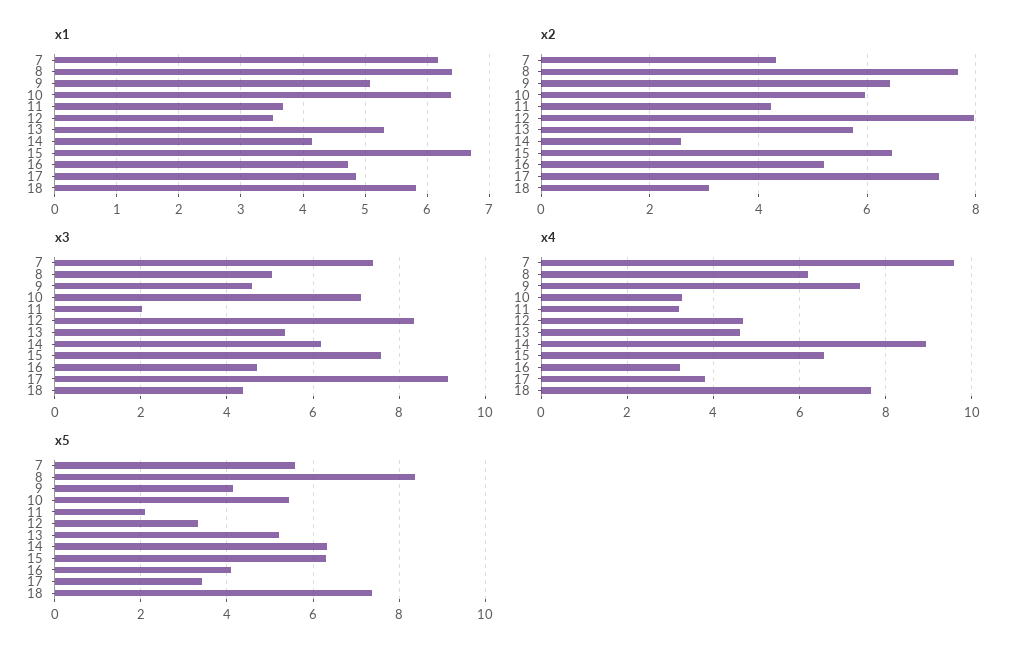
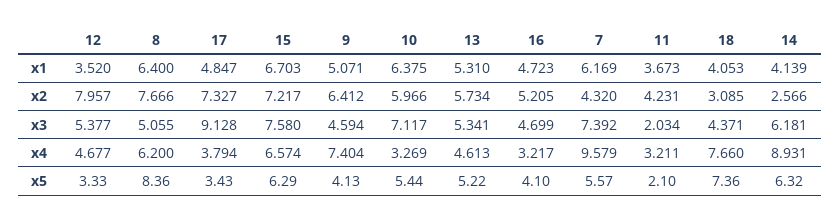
  {
    "x1": {
      "7": 6.169,
      "8": 6.4,
      "9": 5.071,
      "10": 6.375,
      "11": 3.673,
      "12": 3.52,
      "13": 5.31,
      "14": 4.139,
      "15": 6.703,
      "16": 4.723,
      "17": 4.847,
-     "18": 5.8
+     "18": 4.053
    },
    "x2": {
      "7": 4.32,
      "8": 7.666,
      "9": 6.412,
      "10": 5.966,
      "11": 4.231,
      "12": 7.957,
      "13": 5.734,
      "14": 2.566,
-     "15": 6.4,
+     "15": 7.217,
      "16": 5.205,
      "17": 7.327,
      "18": 3.085
    },
    "x3": {
      "7": 7.392,
      "8": 5.055,
      "9": 4.594,
      "10": 7.117,
      "11": 2.034,
-     "12": 8.4,
+     "12": 5.377,
      "13": 5.341,
      "14": 6.181,
      "15": 7.58,
      "16": 4.699,
      "17": 9.128,
      "18": 4.371
    },
    "x4": {
      "7": 9.579,
      "8": 6.2,
      "9": 7.404,
      "10": 3.269,
      "11": 3.211,
      "12": 4.677,
      "13": 4.613,
      "14": 8.931,
      "15": 6.574,
      "16": 3.217,
      "17": 3.794,
      "18": 7.66
    },
    "x5": {
      "7": 5.57,
      "8": 8.36,
      "9": 4.13,
      "10": 5.44,
      "11": 2.1,
      "12": 3.33,
      "13": 5.22,
      "14": 6.32,
      "15": 6.29,
      "16": 4.1,
      "17": 3.43,
      "18": 7.36
    }
  }

